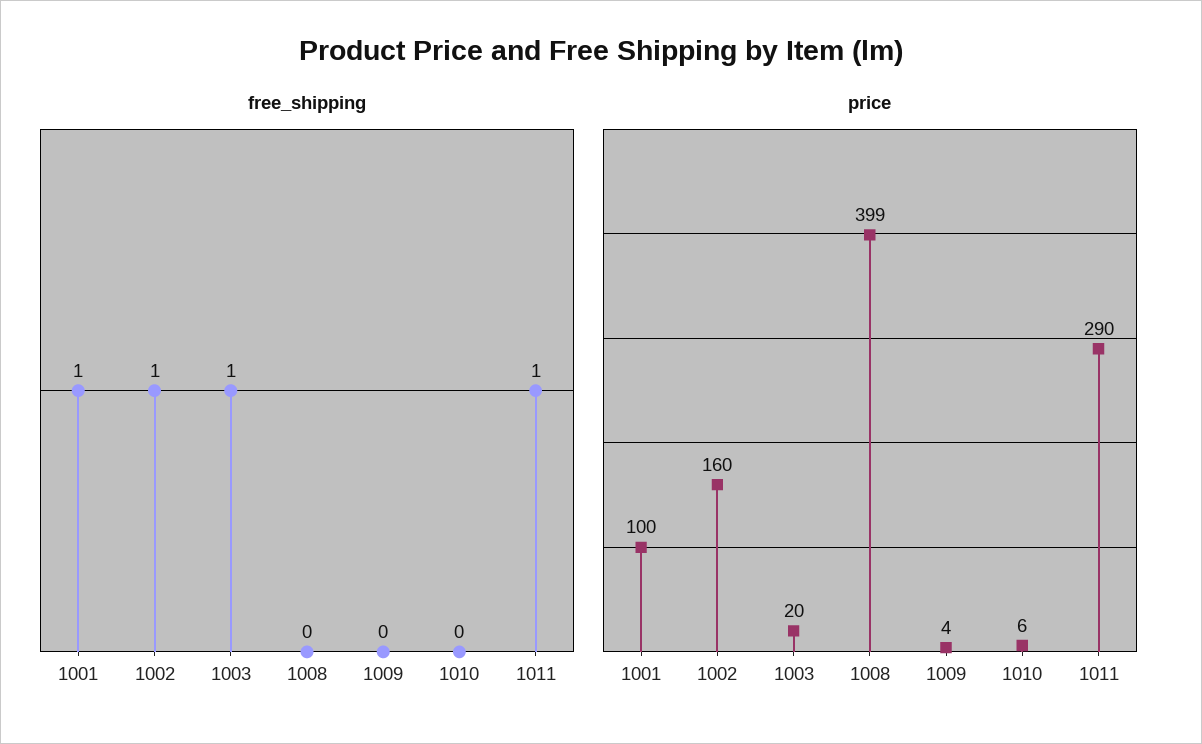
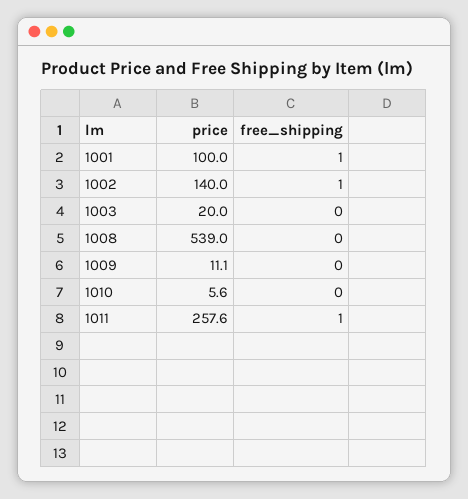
  {
    "free_shipping": {
      "1001": 1,
      "1002": 1,
-     "1003": 1,
+     "1003": 0,
      "1008": 0,
      "1009": 0,
      "1010": 0,
      "1011": 1
    },
    "price": {
      "1001": 100,
-     "1002": 160,
+     "1002": 140,
      "1003": 20,
-     "1008": 399,
+     "1008": 539,
-     "1009": 4,
+     "1009": 11.1,
      "1010": 5.6,
-     "1011": 290
+     "1011": 257.6
    }
  }

